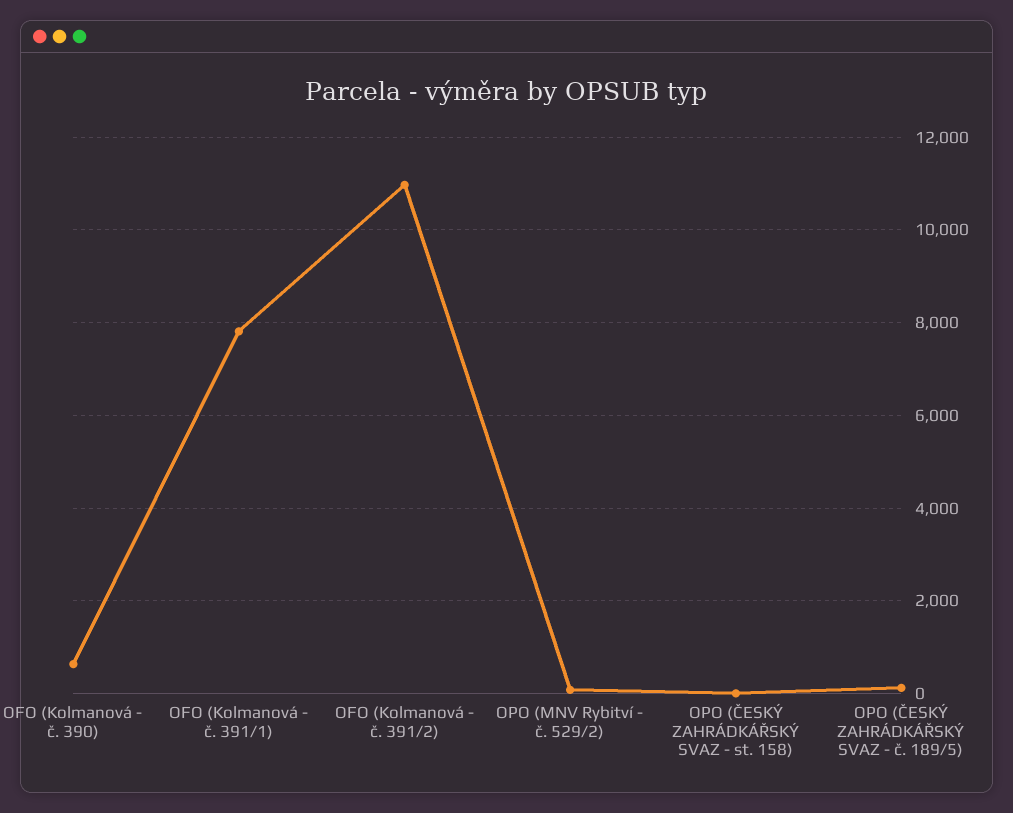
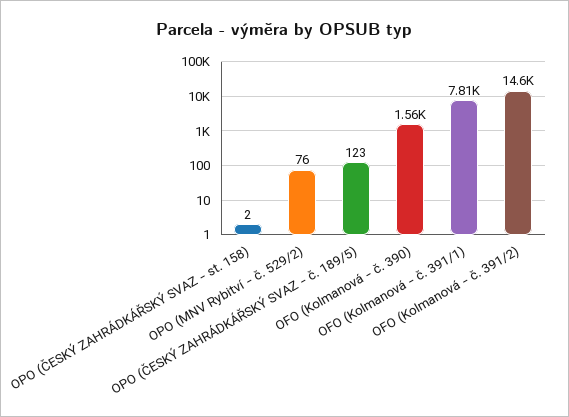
  {
-   "OFO (Kolmanová - č. 390)": 600,
+   "OFO (Kolmanová - č. 390)": 1560,
    "OFO (Kolmanová - č. 391/1)": 7810,
-   "OFO (Kolmanová - č. 391/2)": 11000,
+   "OFO (Kolmanová - č. 391/2)": 14600,
    "OPO (MNV Rybitví - č. 529/2)": 76,
    "OPO (ČESKÝ ZAHRÁDKÁŘSKÝ SVAZ - st. 158)": 2,
    "OPO (ČESKÝ ZAHRÁDKÁŘSKÝ SVAZ - č. 189/5)": 123
  }

